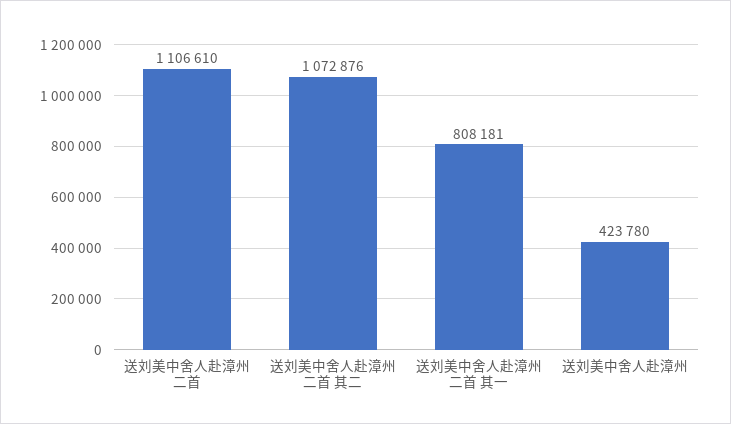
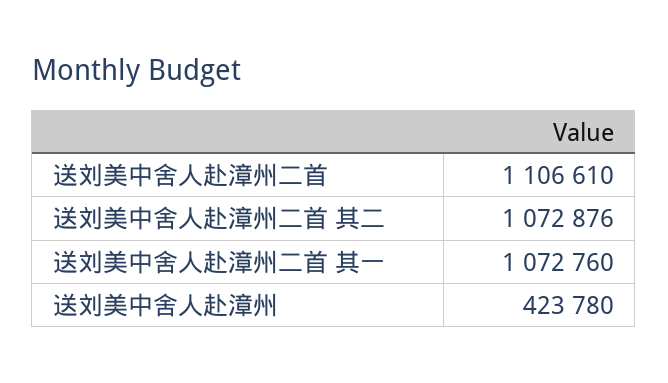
  {
    "送刘美中舍人赴漳州二首": 1106610,
    "送刘美中舍人赴漳州二首 其二": 1072876,
-   "送刘美中舍人赴漳州二首 其一": 808181,
+   "送刘美中舍人赴漳州二首 其一": 1072760,
    "送刘美中舍人赴漳州": 423780
  }

